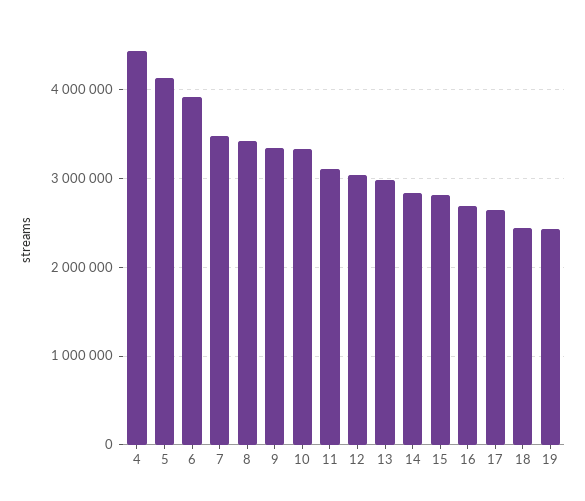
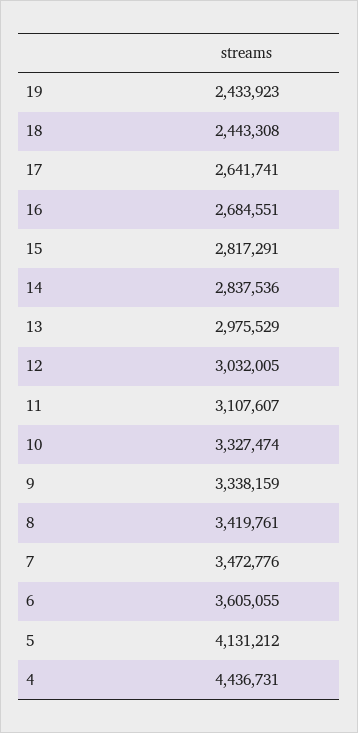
  {
    "4": 4436731,
    "5": 4131212,
-   "6": 3900000,
+   "6": 3605055,
    "7": 3472776,
    "8": 3419761,
    "9": 3338159,
    "10": 3327474,
    "11": 3107607,
    "12": 3032005,
    "13": 2975529,
    "14": 2837536,
    "15": 2817291,
    "16": 2684551,
    "17": 2641741,
    "18": 2443308,
    "19": 2433923
  }

